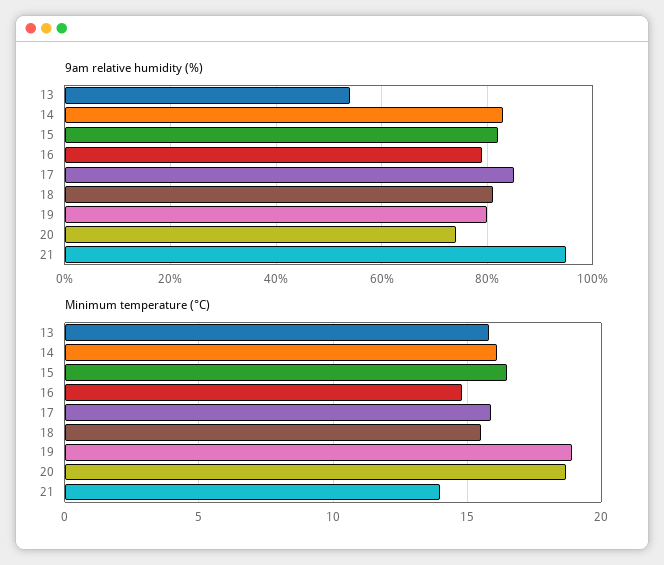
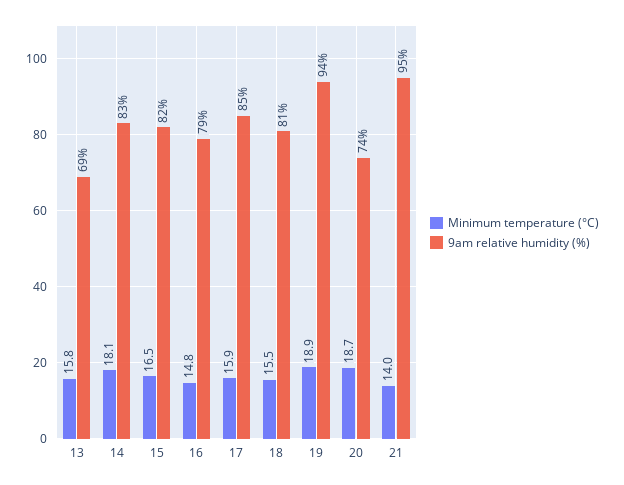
  {
    "9am relative humidity (%)": {
-     "13": 55,
+     "13": 69,
      "14": 83,
      "15": 82,
      "16": 79,
      "17": 85,
      "18": 81,
-     "19": 80,
+     "19": 94,
      "20": 74,
      "21": 95
    },
    "Minimum temperature (°C)": {
      "13": 15.8,
-     "14": 16,
+     "14": 18.1,
      "15": 16.5,
      "16": 14.8,
      "17": 15.9,
      "18": 15.5,
      "19": 18.9,
      "20": 18.7,
      "21": 14
    }
  }

